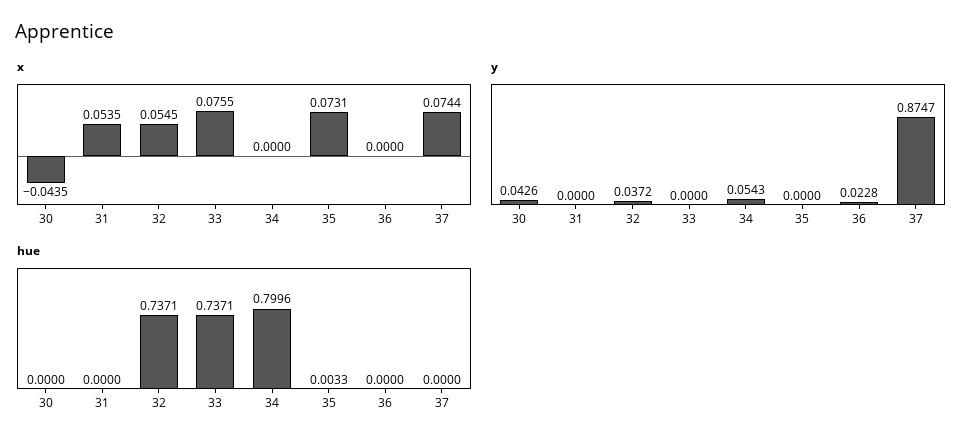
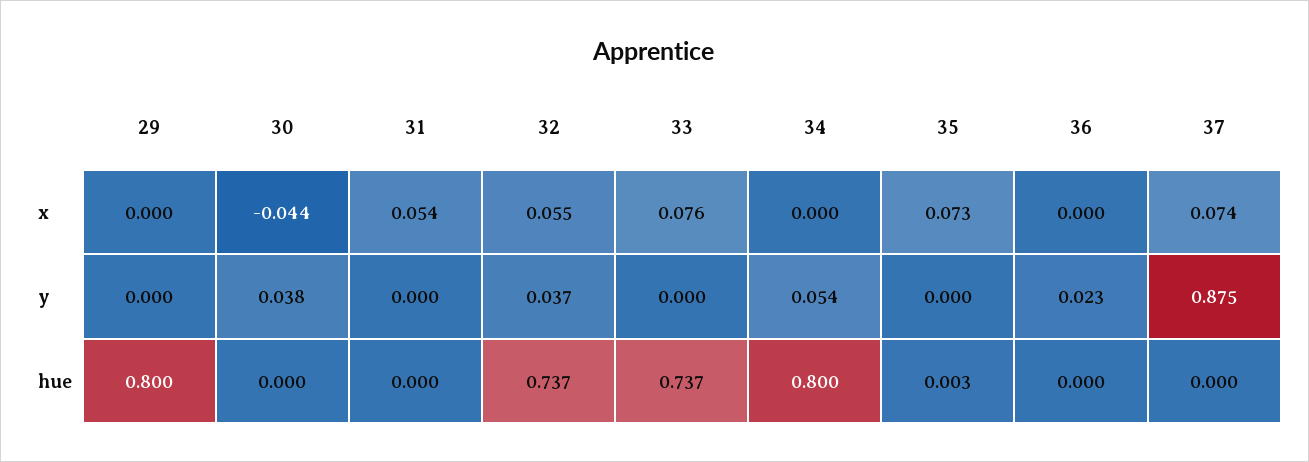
  {
    "x": {
      "30": -0.0435,
      "31": 0.0535,
      "32": 0.0545,
      "33": 0.0755,
      "34": 0,
      "35": 0.0731,
      "36": 0,
-     "37": 0.0744
+     "37": 0.0744,
+     "29": 0
    },
    "y": {
-     "30": 0.0426,
+     "30": 0.038,
      "31": 0,
      "32": 0.0372,
      "33": 0,
      "34": 0.0543,
      "35": 0,
      "36": 0.0228,
-     "37": 0.8747
+     "37": 0.8747,
+     "29": 0
    },
    "hue": {
      "30": 0,
      "31": 0,
      "32": 0.7371,
      "33": 0.7371,
      "34": 0.7996,
      "35": 0.0033,
      "36": 0,
-     "37": 0
+     "37": 0,
+     "29": 0.8
    }
  }

